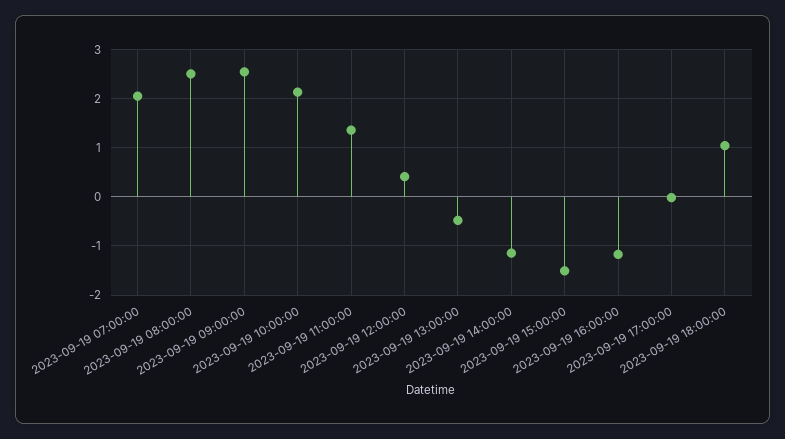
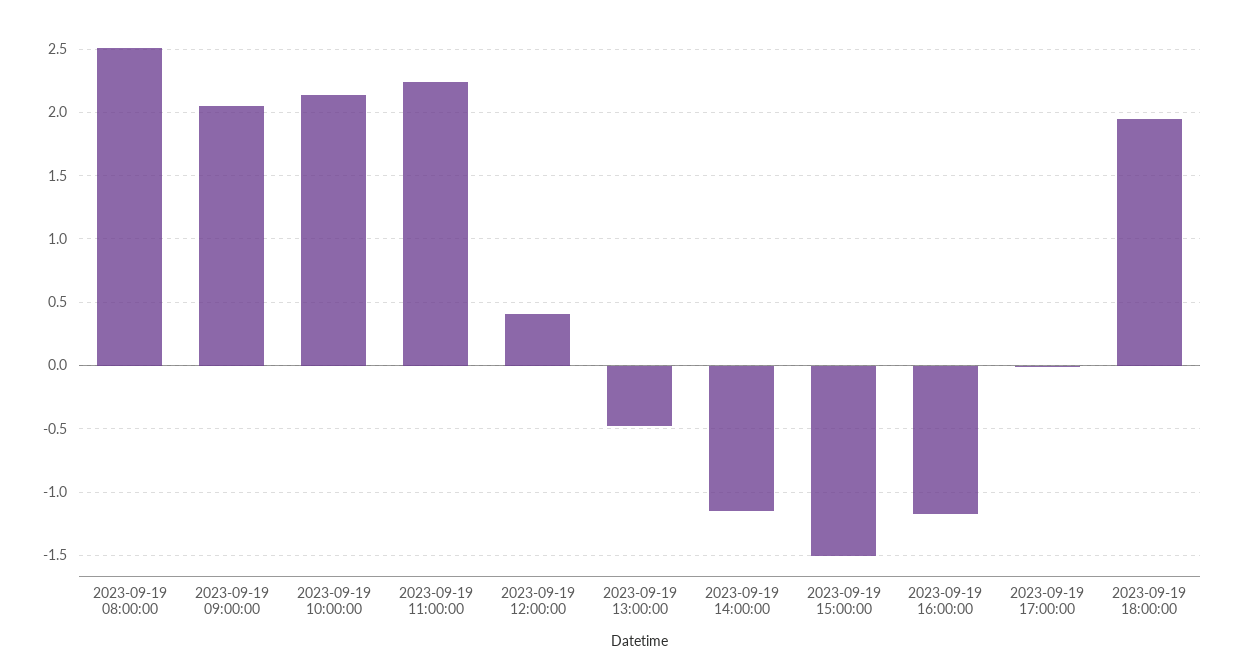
  {
-   "2023-09-19 07:00:00": 2,
    "2023-09-19 08:00:00": 2.5,
-   "2023-09-19 09:00:00": 2.6,
+   "2023-09-19 09:00:00": 2.05,
    "2023-09-19 10:00:00": 2.15,
-   "2023-09-19 11:00:00": 1.4,
+   "2023-09-19 11:00:00": 2.25,
    "2023-09-19 12:00:00": 0.4,
    "2023-09-19 13:00:00": -0.5,
    "2023-09-19 14:00:00": -1.15,
    "2023-09-19 15:00:00": -1.5,
    "2023-09-19 16:00:00": -1.15,
    "2023-09-19 17:00:00": 0,
-   "2023-09-19 18:00:00": 1
+   "2023-09-19 18:00:00": 1.95
  }

